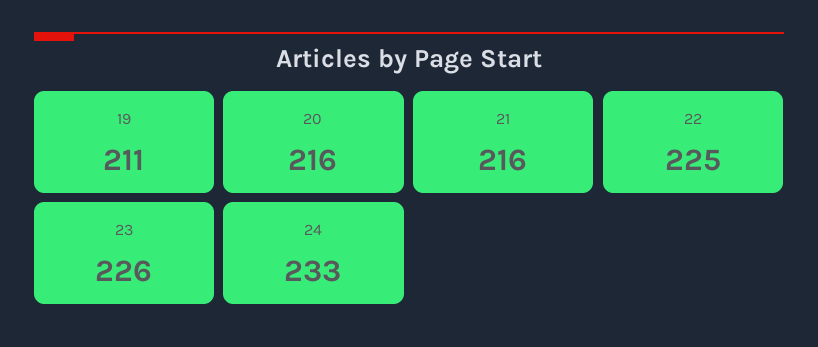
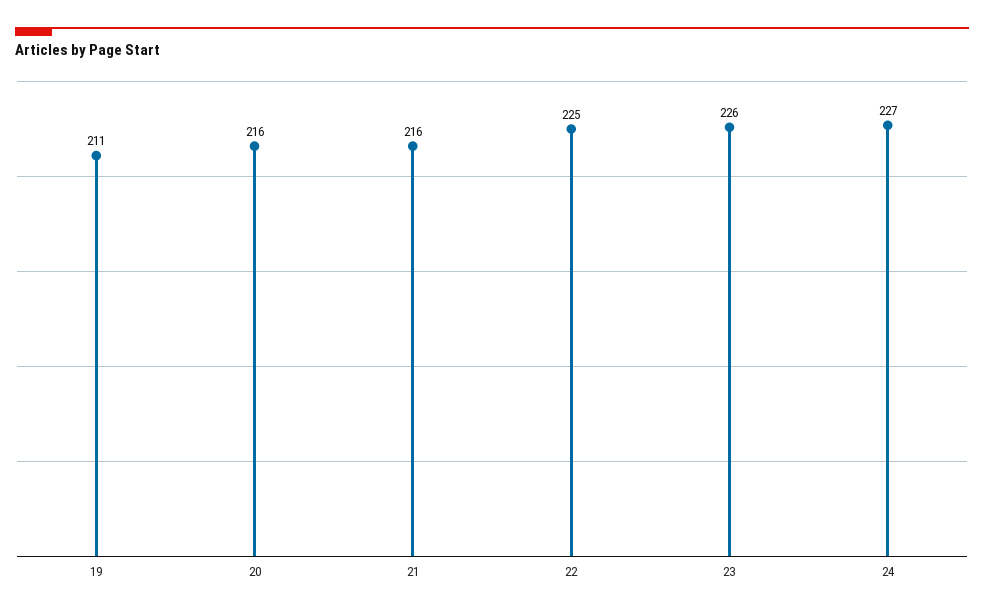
  {
    "19": 211,
    "20": 216,
    "21": 216,
    "22": 225,
    "23": 226,
-   "24": 233
+   "24": 227
  }

